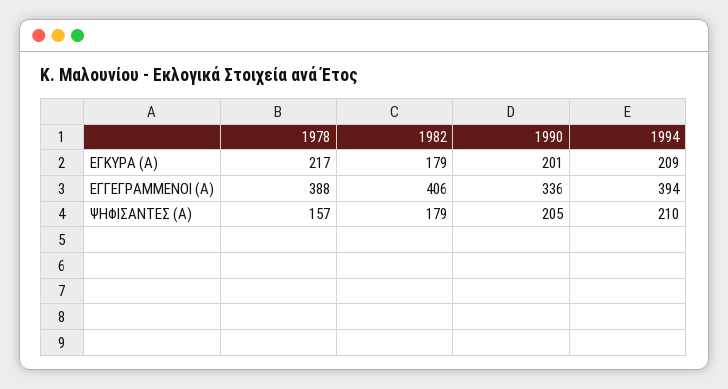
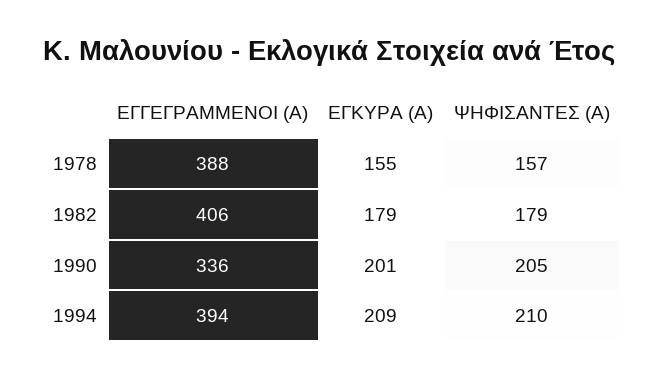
  {
    "1978": {
-     "ΕΓΚΥΡΑ (Α)": 217,
+     "ΕΓΚΥΡΑ (Α)": 155,
      "ΕΓΓΕΓΡΑΜΜΕΝΟΙ (Α)": 388,
      "ΨΗΦΙΣΑΝΤΕΣ (Α)": 157
    },
    "1982": {
      "ΕΓΚΥΡΑ (Α)": 179,
      "ΕΓΓΕΓΡΑΜΜΕΝΟΙ (Α)": 406,
      "ΨΗΦΙΣΑΝΤΕΣ (Α)": 179
    },
    "1990": {
      "ΕΓΚΥΡΑ (Α)": 201,
      "ΕΓΓΕΓΡΑΜΜΕΝΟΙ (Α)": 336,
      "ΨΗΦΙΣΑΝΤΕΣ (Α)": 205
    },
    "1994": {
      "ΕΓΚΥΡΑ (Α)": 209,
      "ΕΓΓΕΓΡΑΜΜΕΝΟΙ (Α)": 394,
      "ΨΗΦΙΣΑΝΤΕΣ (Α)": 210
    }
  }

